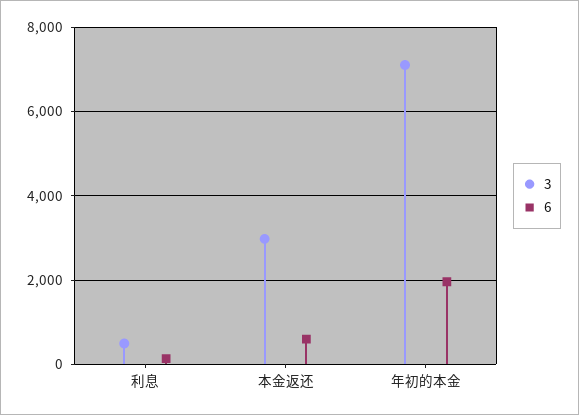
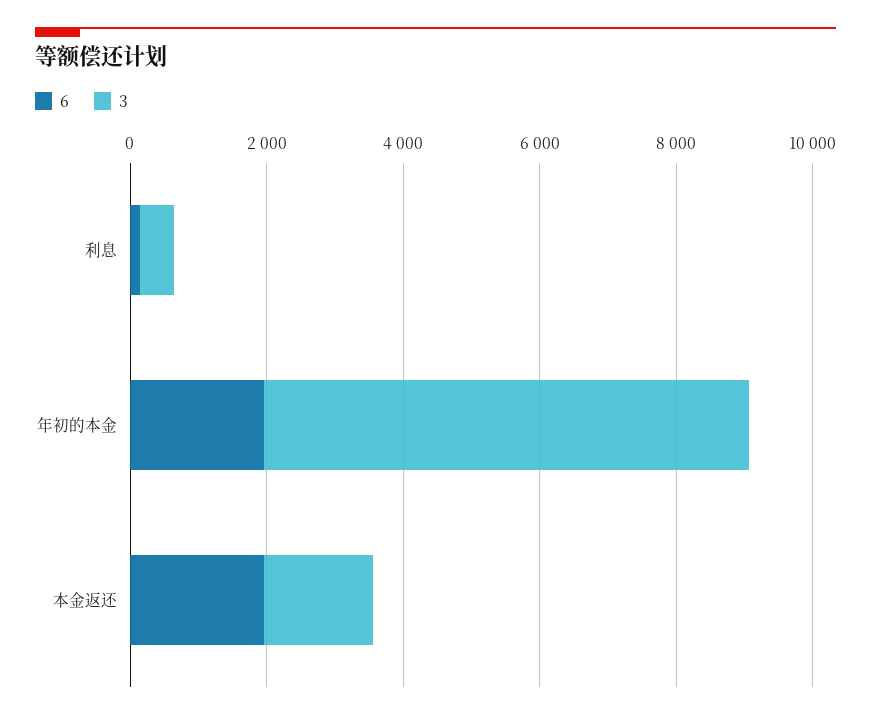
  {
    "3": {
      "利息": 400,
-     "本金返还": 3000,
+     "本金返还": 1500,
      "年初的本金": 7200
    },
    "6": {
      "利息": 200,
-     "本金返还": 600,
+     "本金返还": 2000,
      "年初的本金": 2000
    }
  }

